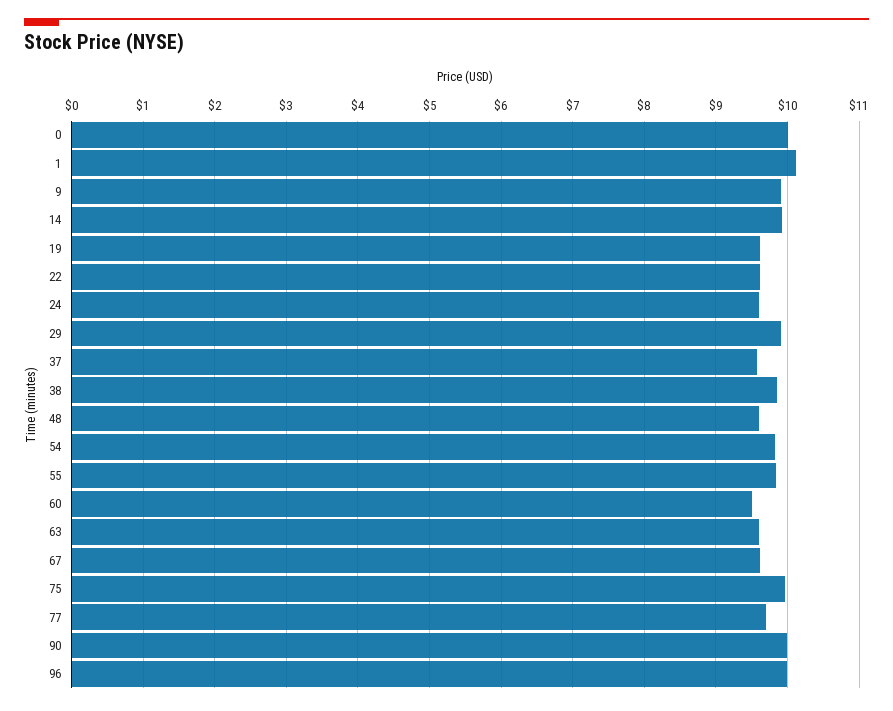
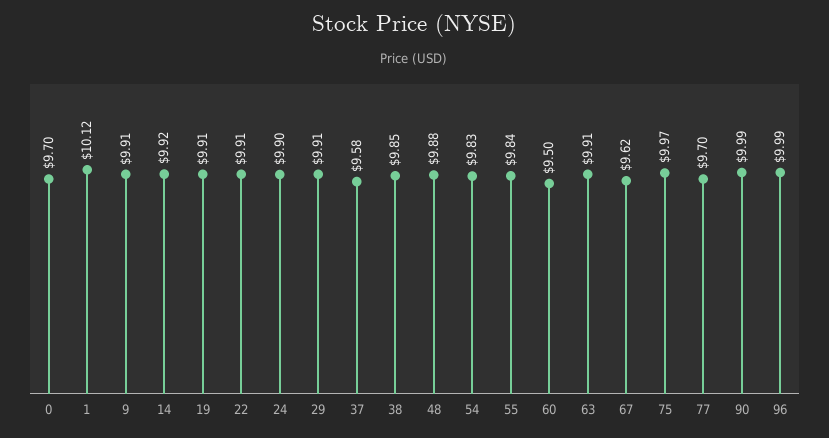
  {
-   "0": 10,
+   "0": 9.7,
    "1": 10.12,
    "9": 9.91,
    "14": 9.92,
-   "19": 9.6,
+   "19": 9.91,
-   "22": 9.6,
+   "22": 9.91,
-   "24": 9.6,
+   "24": 9.9,
    "29": 9.91,
    "37": 9.58,
    "38": 9.85,
-   "48": 9.6,
+   "48": 9.88,
    "54": 9.83,
    "55": 9.84,
    "60": 9.5,
-   "63": 9.6,
+   "63": 9.91,
    "67": 9.62,
    "75": 9.97,
    "77": 9.7,
    "90": 9.99,
    "96": 9.99
  }

